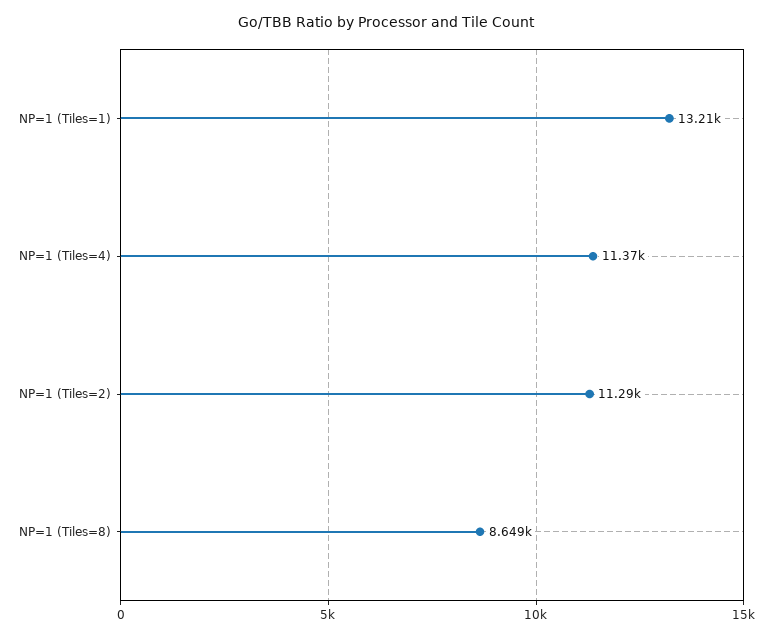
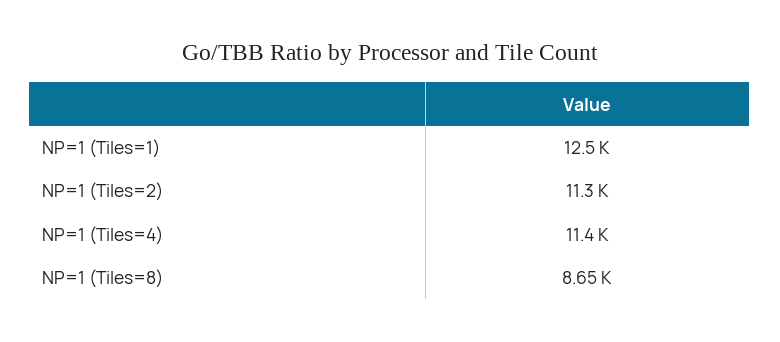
  {
-   "NP=1 (Tiles=1)": 13210,
+   "NP=1 (Tiles=1)": 12500,
    "NP=1 (Tiles=4)": 11370,
    "NP=1 (Tiles=2)": 11290,
    "NP=1 (Tiles=8)": 8649
  }

